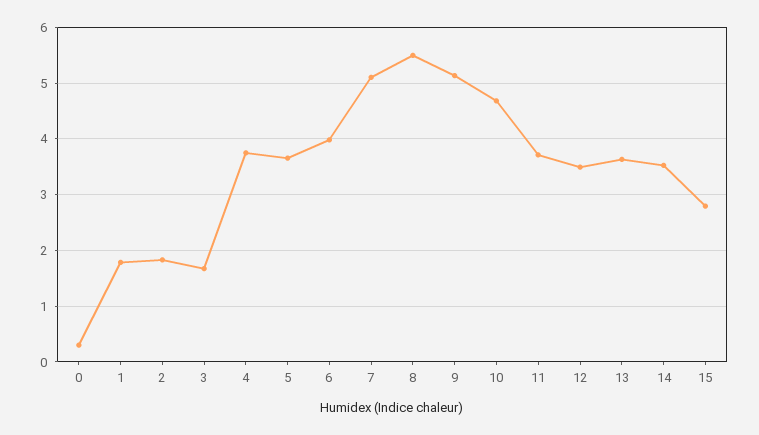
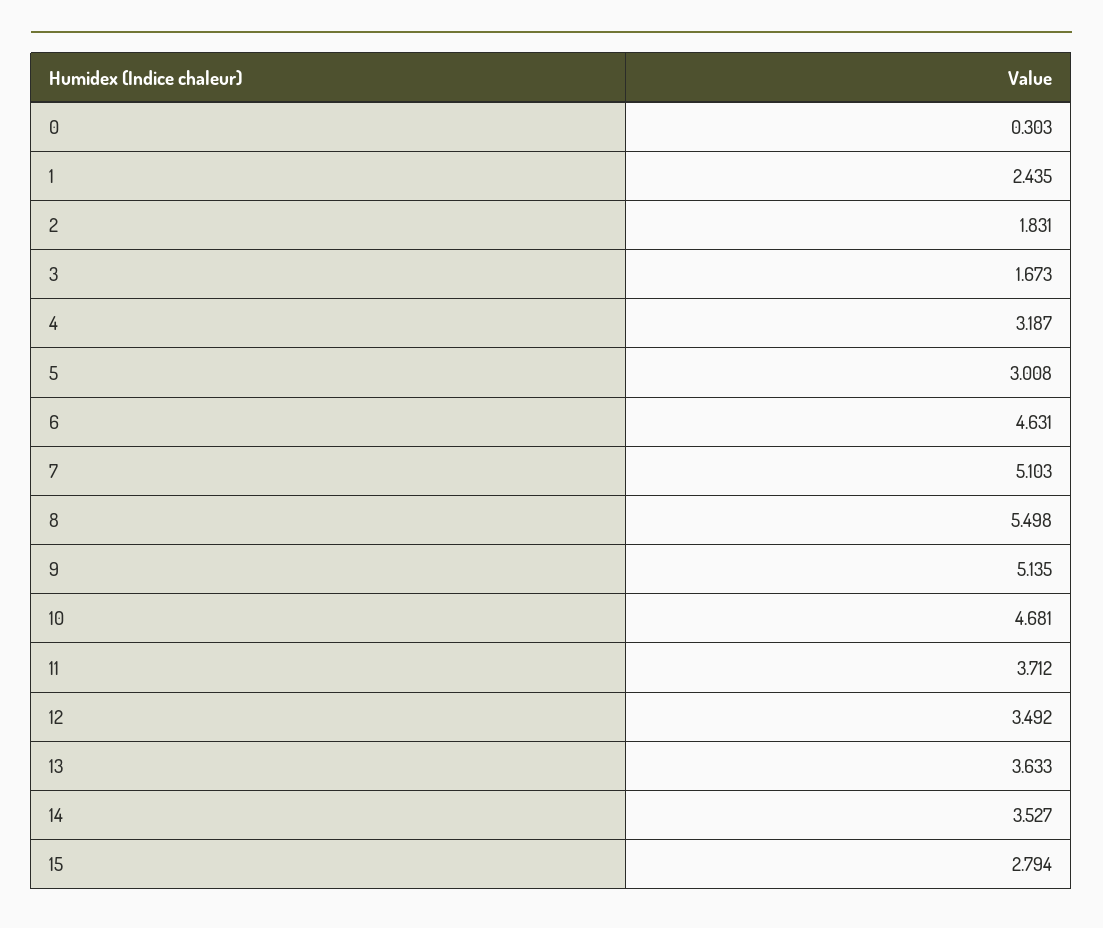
  {
    "0": 0.303,
-   "1": 1.8,
+   "1": 2.435,
    "2": 1.831,
    "3": 1.673,
-   "4": 3.8,
+   "4": 3.187,
-   "5": 3.6,
+   "5": 3.008,
-   "6": 4,
+   "6": 4.631,
    "7": 5.103,
    "8": 5.498,
    "9": 5.135,
    "10": 4.681,
    "11": 3.712,
    "12": 3.492,
    "13": 3.633,
    "14": 3.527,
    "15": 2.794
  }

